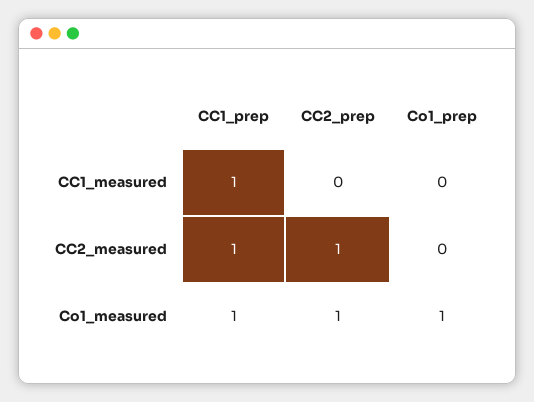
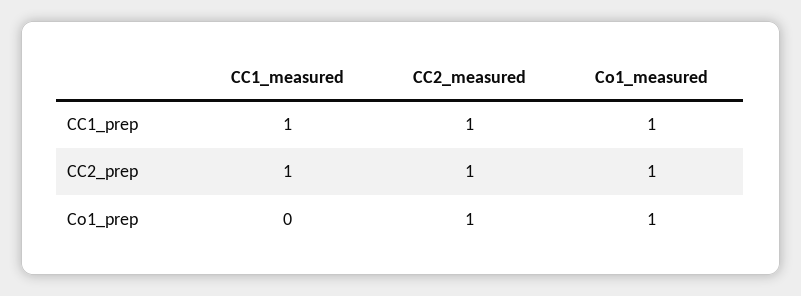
  {
    "CC1_prep": {
      "CC1_measured": 1,
      "CC2_measured": 1,
      "Co1_measured": 1
    },
    "CC2_prep": {
-     "CC1_measured": 0,
+     "CC1_measured": 1,
      "CC2_measured": 1,
      "Co1_measured": 1
    },
    "Co1_prep": {
      "CC1_measured": 0,
-     "CC2_measured": 0,
+     "CC2_measured": 1,
      "Co1_measured": 1
    }
  }

